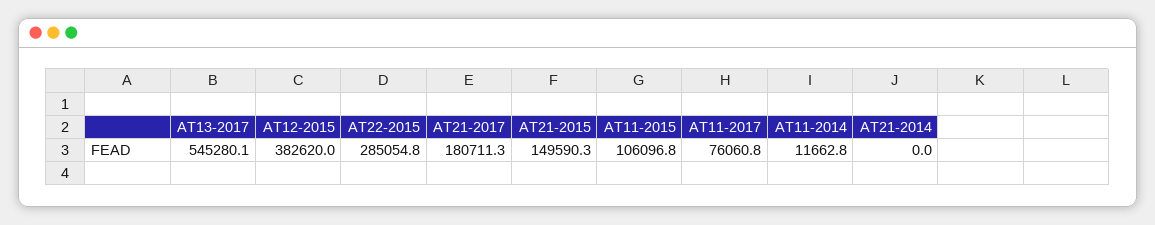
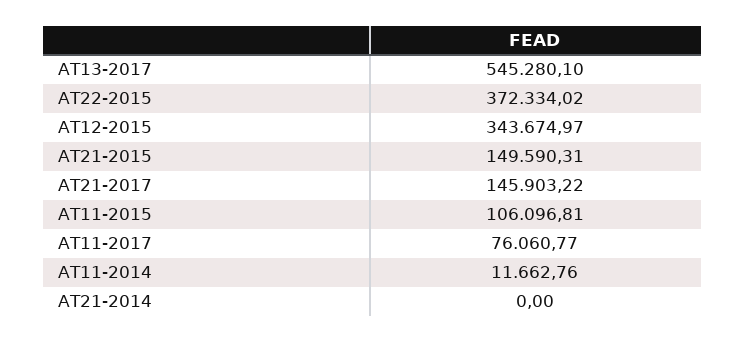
  {
    "AT13-2017": 545280.1,
-   "AT12-2015": 382620,
+   "AT12-2015": 343674.97,
-   "AT22-2015": 285054.8,
+   "AT22-2015": 372334.02,
-   "AT21-2017": 180711.3,
+   "AT21-2017": 145903.22,
    "AT21-2015": 149590.31,
    "AT11-2015": 106096.81,
    "AT11-2017": 76060.77,
    "AT11-2014": 11662.76,
    "AT21-2014": 0
  }

